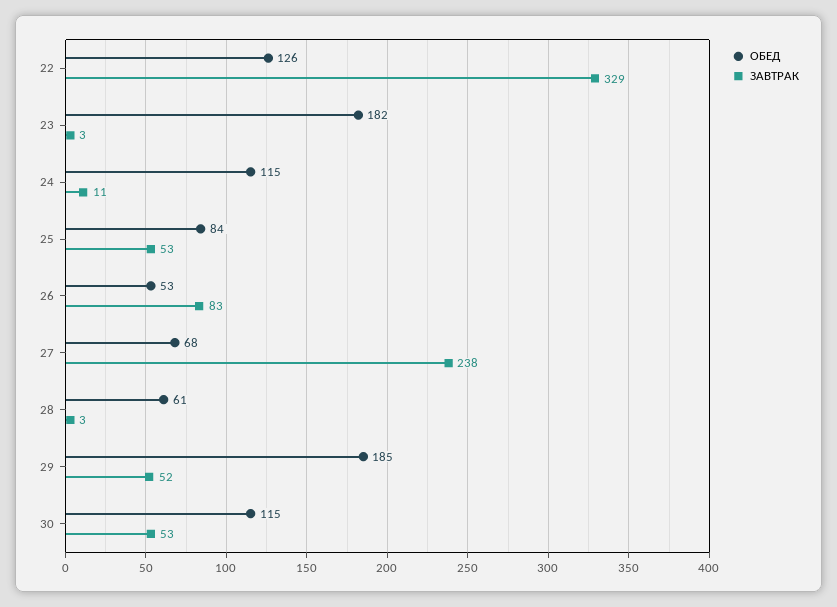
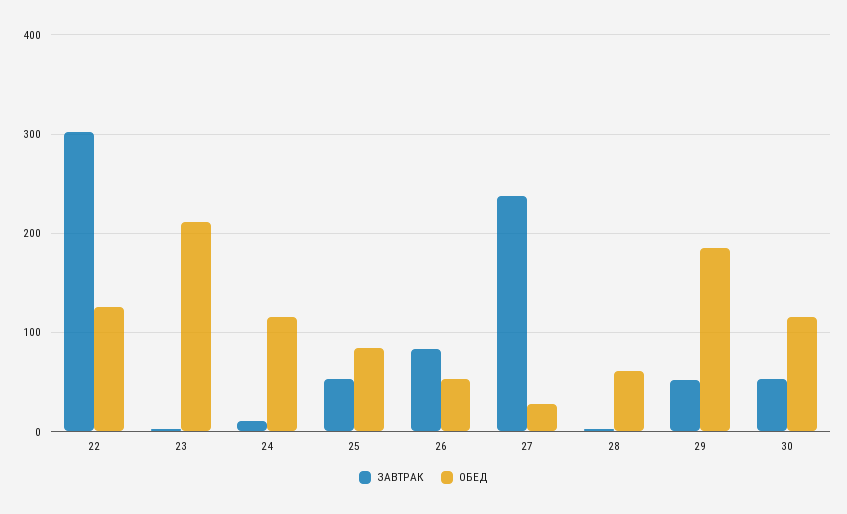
  {
    "ОБЕД": {
      "22": 126,
-     "23": 182,
+     "23": 210,
      "24": 115,
      "25": 84,
      "26": 53,
-     "27": 68,
+     "27": 30,
      "28": 61,
      "29": 185,
      "30": 115
    },
    "ЗАВТРАК": {
-     "22": 329,
+     "22": 300,
      "23": 3,
      "24": 11,
      "25": 53,
      "26": 83,
      "27": 238,
      "28": 3,
      "29": 52,
      "30": 53
    }
  }

